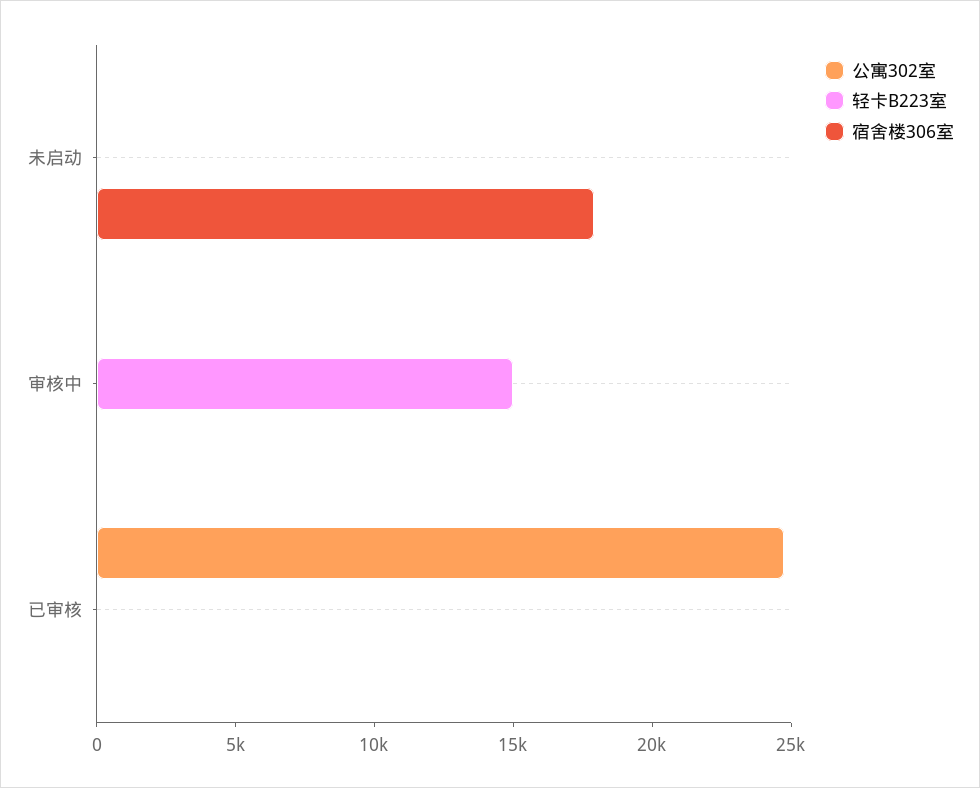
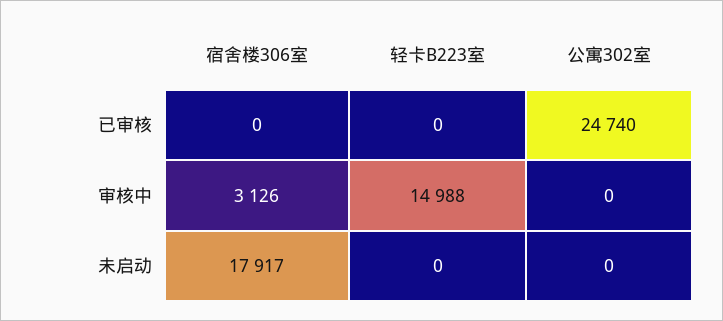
  {
    "公寓302室": {
      "未启动": 0,
      "审核中": 0,
      "已审核": 24740
    },
    "轻卡B223室": {
      "未启动": 0,
      "审核中": 14988,
      "已审核": 0
    },
    "宿舍楼306室": {
      "未启动": 17917,
-     "审核中": 0,
+     "审核中": 3126,
      "已审核": 0
    }
  }

